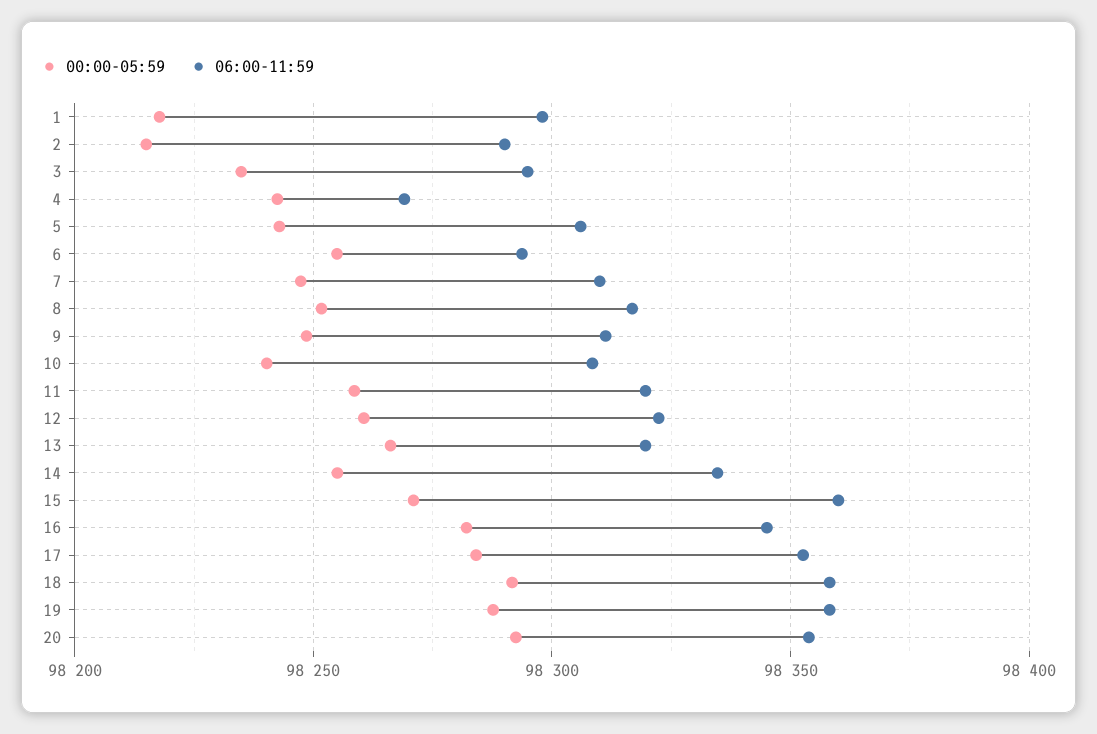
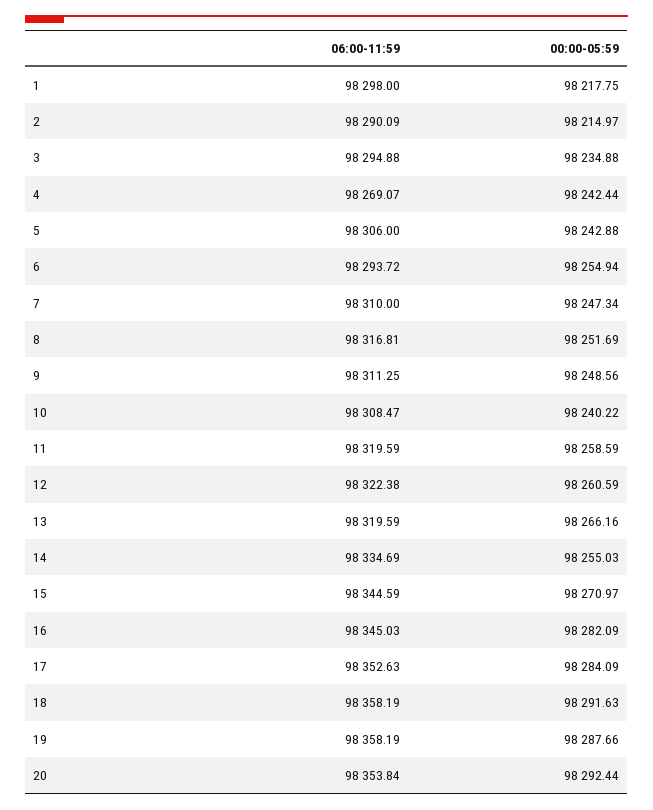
  {
    "00:00-05:59": {
      "1": 98217.75,
      "2": 98214.97,
      "3": 98234.88,
      "4": 98242.44,
      "5": 98242.88,
      "6": 98254.94,
      "7": 98247.34,
      "8": 98251.69,
      "9": 98248.56,
      "10": 98240.22,
      "11": 98258.59,
      "12": 98260.59,
      "13": 98266.16,
      "14": 98255.03,
      "15": 98270.97,
      "16": 98282.09,
      "17": 98284.09,
      "18": 98291.63,
      "19": 98287.66,
      "20": 98292.44
    },
    "06:00-11:59": {
      "1": 98298,
      "2": 98290.09,
      "3": 98294.88,
      "4": 98269.07,
      "5": 98306,
      "6": 98293.72,
      "7": 98310,
      "8": 98316.81,
      "9": 98311.25,
      "10": 98308.47,
      "11": 98319.59,
      "12": 98322.38,
      "13": 98319.59,
      "14": 98334.69,
-     "15": 98360,
+     "15": 98344.59,
      "16": 98345.03,
      "17": 98352.63,
      "18": 98358.19,
      "19": 98358.19,
      "20": 98353.84
    }
  }

